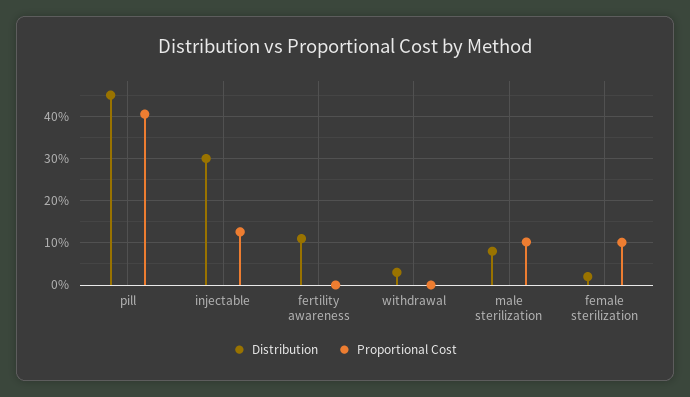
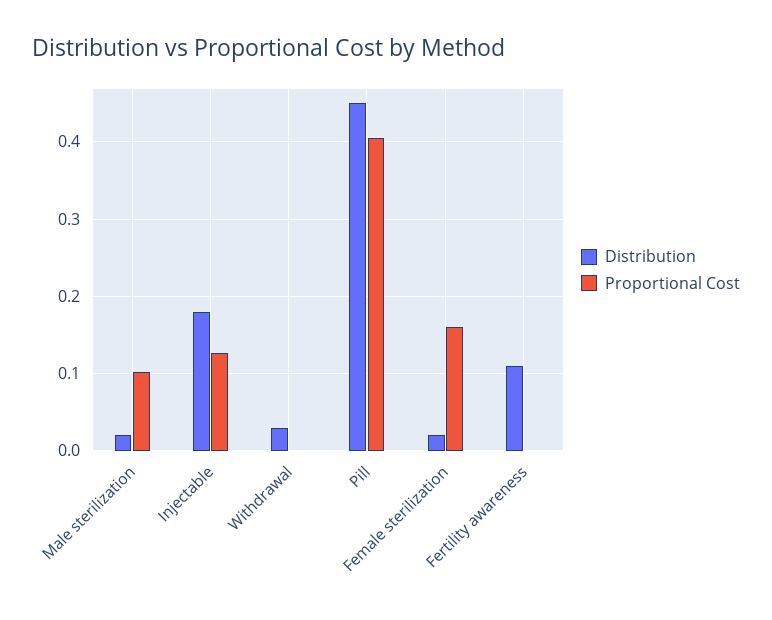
  {
    "Distribution": {
      "pill": 0.45,
-     "injectable": 0.3,
+     "injectable": 0.18,
      "fertility awareness": 0.11,
      "withdrawal": 0.03,
-     "male sterilization": 0.08,
+     "male sterilization": 0.02,
      "female sterilization": 0.02
    },
    "Proportional Cost": {
      "pill": 0.41,
      "injectable": 0.13,
      "fertility awareness": 0,
      "withdrawal": 0,
      "male sterilization": 0.1,
-     "female sterilization": 0.1
+     "female sterilization": 0.16
    }
  }

